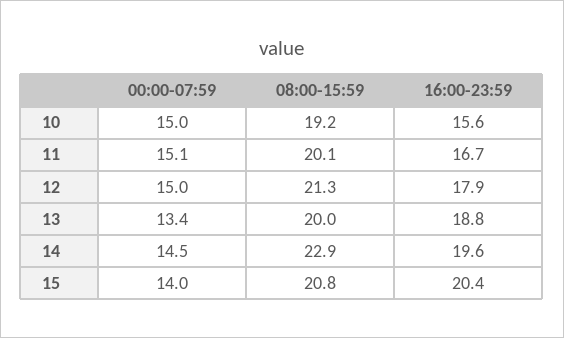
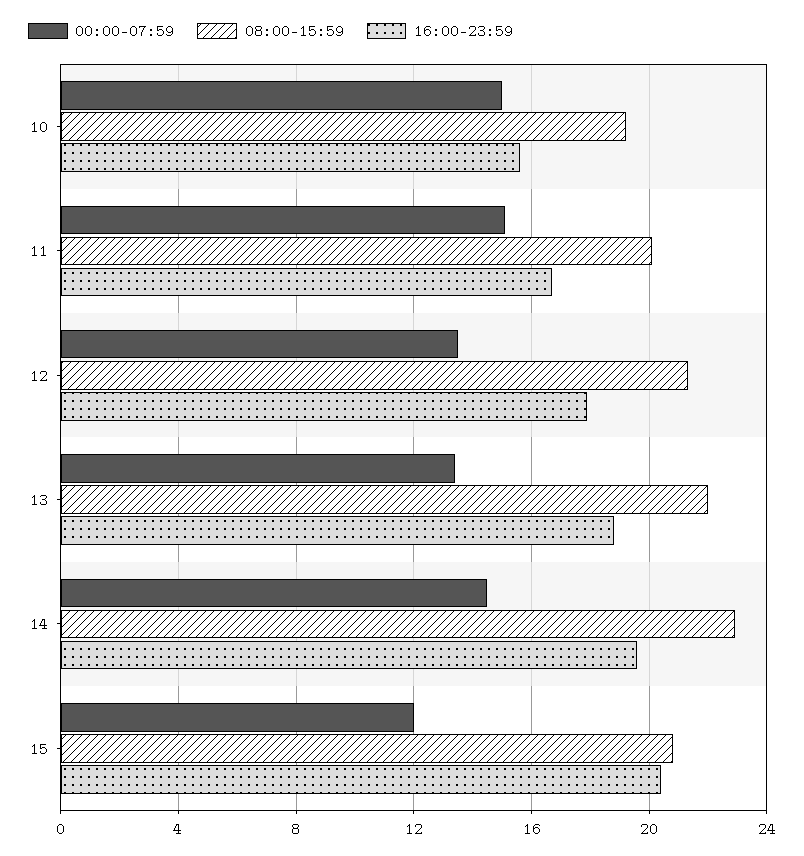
  {
    "00:00-07:59": {
      "10": 15,
      "11": 15.1,
-     "12": 15,
+     "12": 13.5,
      "13": 13.4,
      "14": 14.5,
-     "15": 14
+     "15": 12
    },
    "08:00-15:59": {
      "10": 19.2,
      "11": 20.1,
      "12": 21.3,
-     "13": 20,
+     "13": 22,
      "14": 22.9,
      "15": 20.8
    },
    "16:00-23:59": {
      "10": 15.6,
      "11": 16.7,
      "12": 17.9,
      "13": 18.8,
      "14": 19.6,
      "15": 20.4
    }
  }

